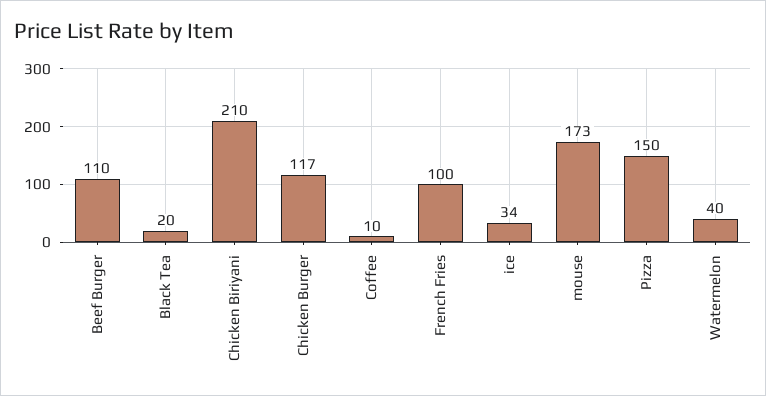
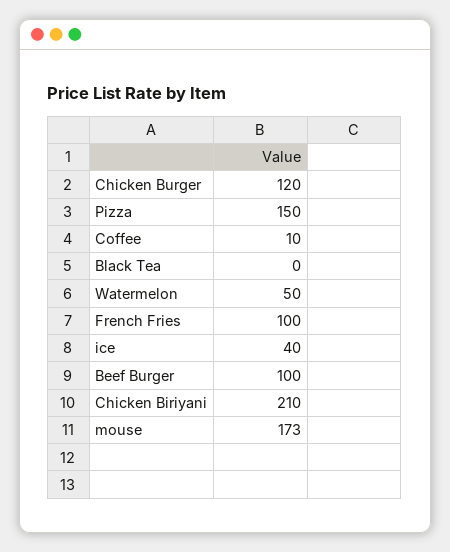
  {
-   "Beef Burger": 110,
+   "Beef Burger": 100,
-   "Black Tea": 20,
+   "Black Tea": 0,
    "Chicken Biriyani": 210,
-   "Chicken Burger": 117,
+   "Chicken Burger": 120,
    "Coffee": 10,
    "French Fries": 100,
-   "ice": 34,
+   "ice": 40,
    "mouse": 173,
    "Pizza": 150,
-   "Watermelon": 40
+   "Watermelon": 50
  }

